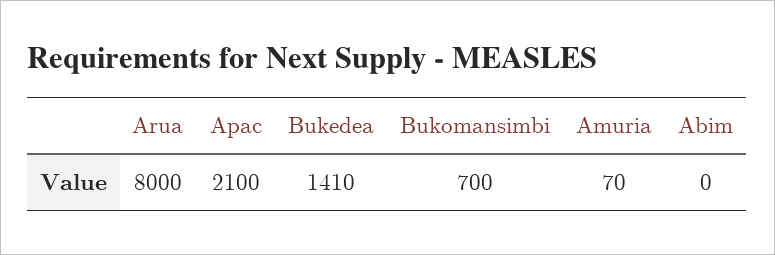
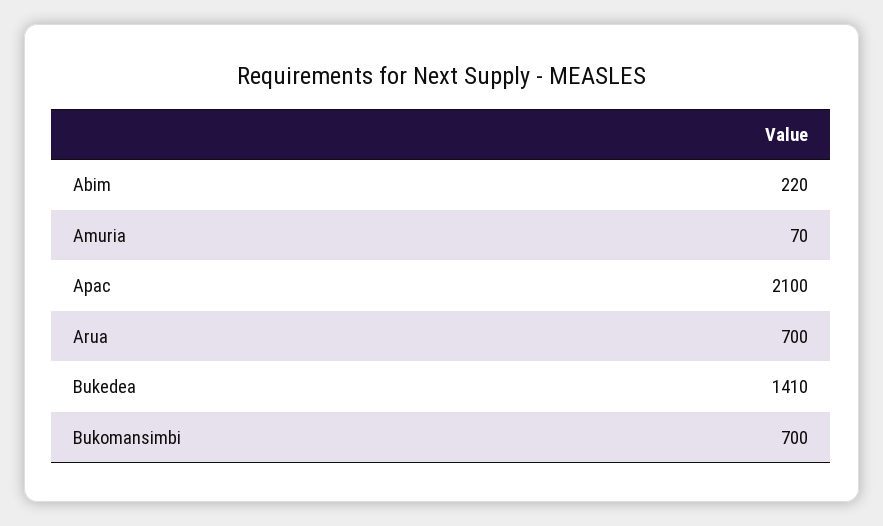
  {
-   "Arua": 8000,
+   "Arua": 700,
    "Apac": 2100,
    "Bukedea": 1410,
    "Bukomansimbi": 700,
    "Amuria": 70,
-   "Abim": 0
+   "Abim": 220
  }

